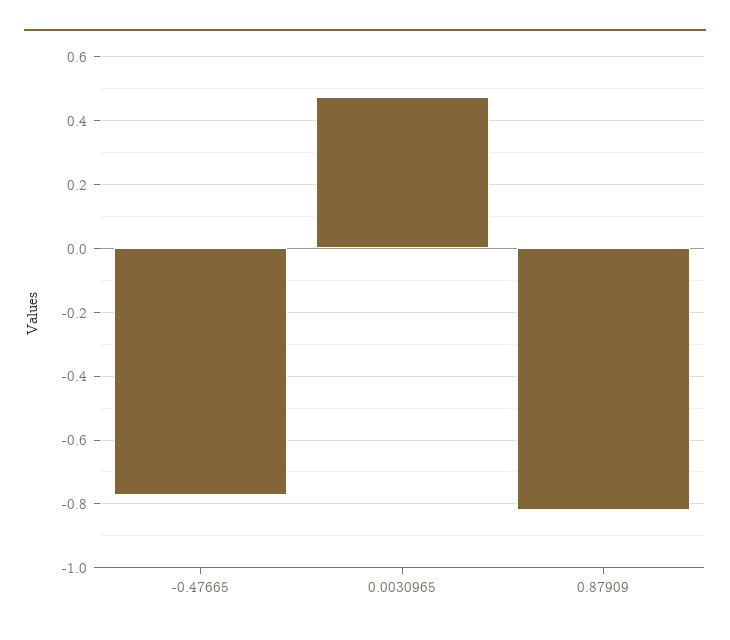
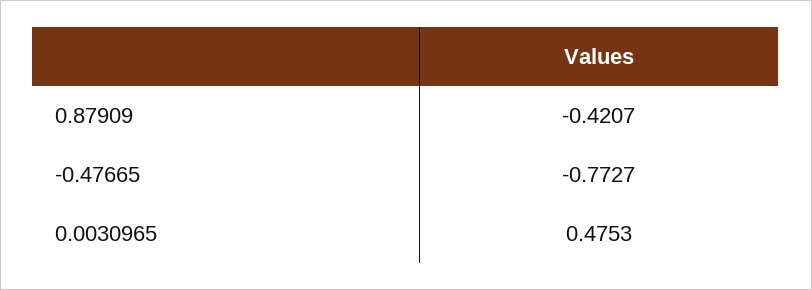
  {
    "-0.47665": -0.7727,
    "0.0030965": 0.4753,
-   "0.87909": -0.82
+   "0.87909": -0.4207
  }

